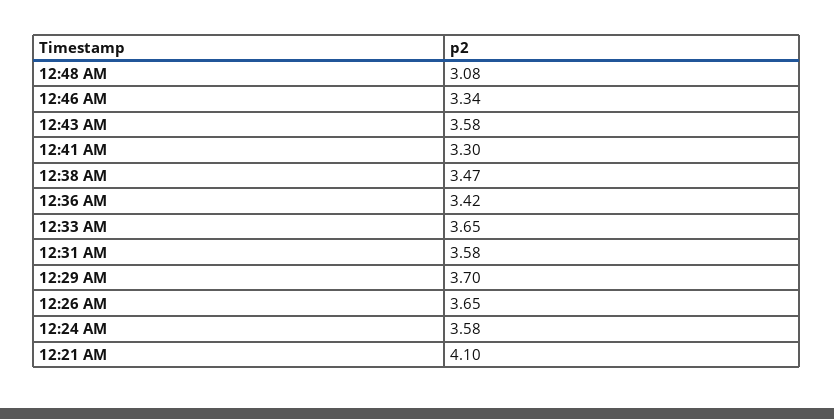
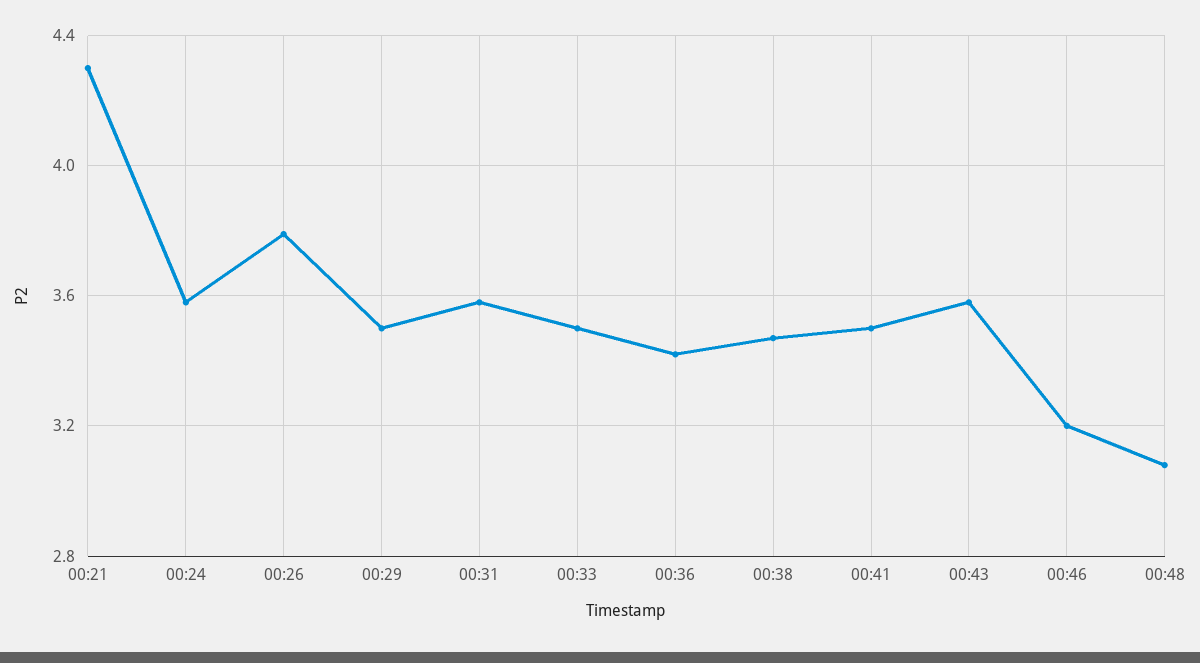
  {
    "12:48 AM": 3.08,
-   "12:46 AM": 3.34,
+   "12:46 AM": 3.2,
    "12:43 AM": 3.58,
-   "12:41 AM": 3.3,
+   "12:41 AM": 3.5,
    "12:38 AM": 3.47,
    "12:36 AM": 3.42,
-   "12:33 AM": 3.65,
+   "12:33 AM": 3.5,
    "12:31 AM": 3.58,
-   "12:29 AM": 3.7,
+   "12:29 AM": 3.5,
-   "12:26 AM": 3.65,
+   "12:26 AM": 3.8,
    "12:24 AM": 3.58,
-   "12:21 AM": 4.1
+   "12:21 AM": 4.3
  }

